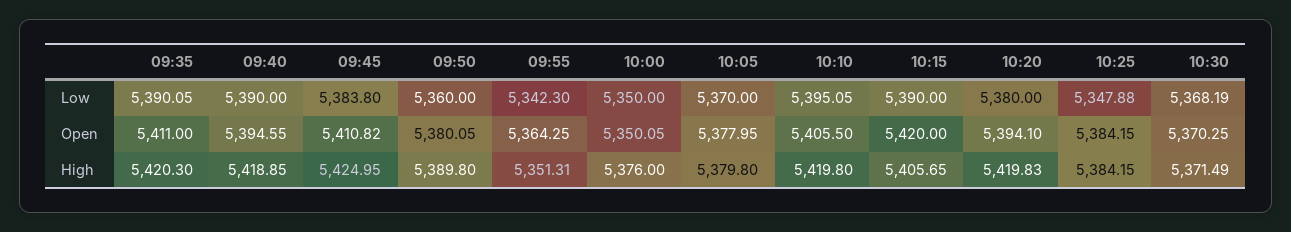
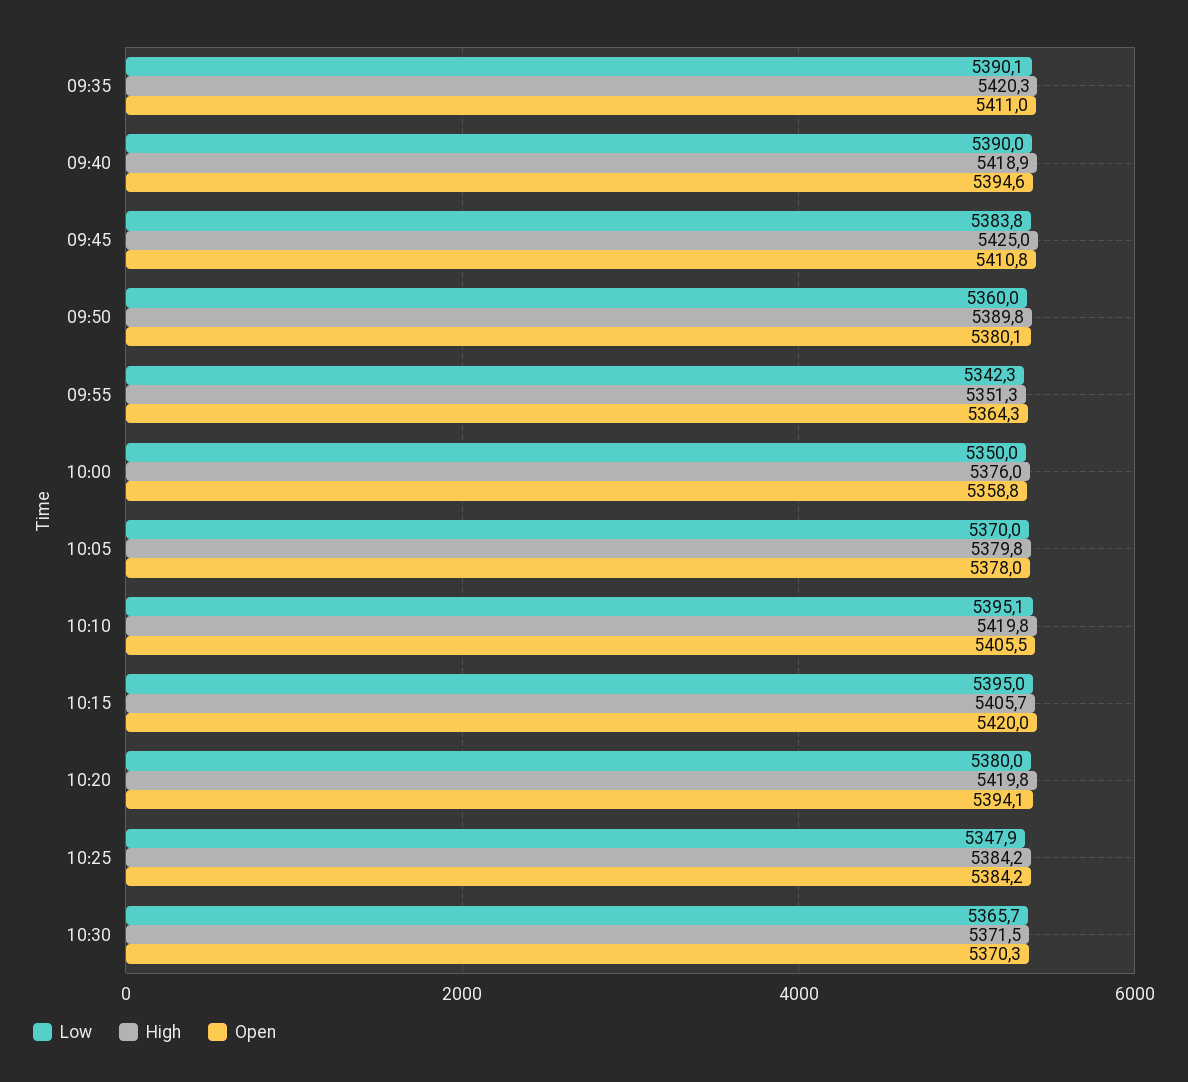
  {
    "Low": {
      "09:35": 5390.05,
      "09:40": 5390,
      "09:45": 5383.8,
      "09:50": 5360,
      "09:55": 5342.3,
      "10:00": 5350,
      "10:05": 5370,
      "10:10": 5395.05,
-     "10:15": 5390,
+     "10:15": 5395,
      "10:20": 5380,
      "10:25": 5347.88,
-     "10:30": 5368.19
+     "10:30": 5365.7
    },
    "Open": {
      "09:35": 5411,
      "09:40": 5394.55,
      "09:45": 5410.82,
      "09:50": 5380.05,
      "09:55": 5364.25,
-     "10:00": 5350.05,
+     "10:00": 5358.8,
      "10:05": 5377.95,
      "10:10": 5405.5,
      "10:15": 5420,
      "10:20": 5394.1,
      "10:25": 5384.15,
      "10:30": 5370.25
    },
    "High": {
      "09:35": 5420.3,
      "09:40": 5418.85,
      "09:45": 5424.95,
      "09:50": 5389.8,
      "09:55": 5351.31,
      "10:00": 5376,
      "10:05": 5379.8,
      "10:10": 5419.8,
      "10:15": 5405.65,
      "10:20": 5419.83,
      "10:25": 5384.15,
      "10:30": 5371.49
    }
  }

